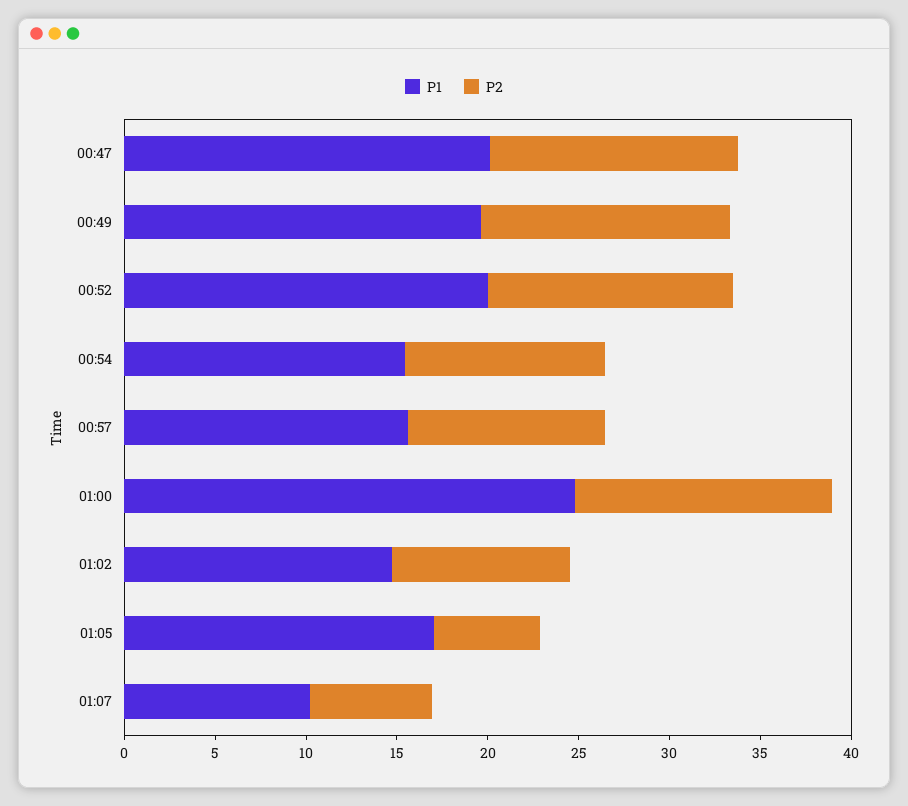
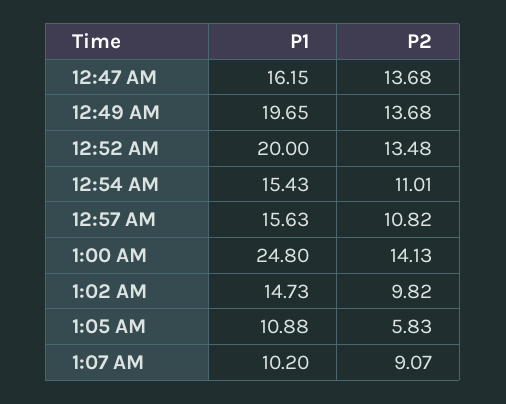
  {
    "P1": {
-     "00:47": 20,
+     "00:47": 16.15,
      "00:49": 19.65,
      "00:52": 20,
      "00:54": 15.43,
      "00:57": 15.63,
      "01:00": 24.8,
      "01:02": 14.73,
-     "01:05": 17,
+     "01:05": 10.88,
      "01:07": 10.2
    },
    "P2": {
      "00:47": 13.68,
      "00:49": 13.68,
      "00:52": 13.48,
      "00:54": 11.01,
      "00:57": 10.82,
      "01:00": 14.13,
      "01:02": 9.82,
      "01:05": 5.83,
-     "01:07": 7
+     "01:07": 9.07
    }
  }

